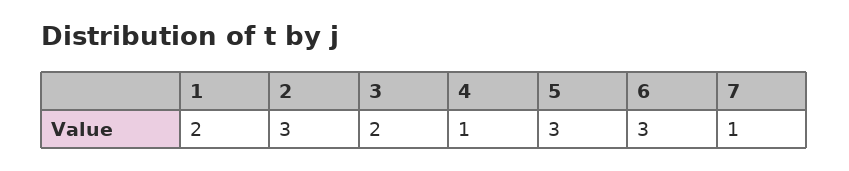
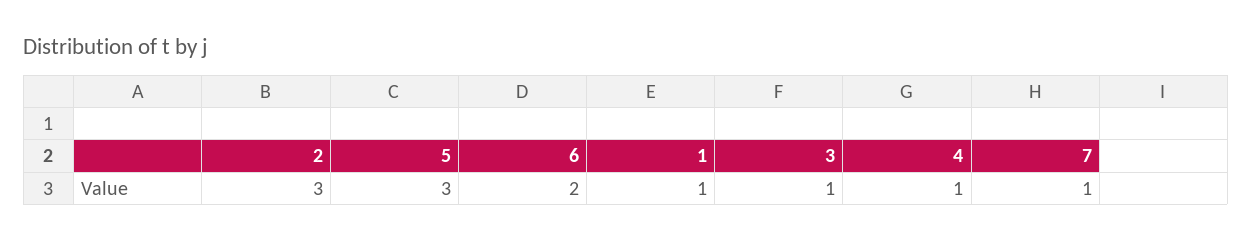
  {
-   "1": 2,
+   "1": 1,
    "2": 3,
-   "3": 2,
+   "3": 1,
    "4": 1,
    "5": 3,
-   "6": 3,
+   "6": 2,
    "7": 1
  }

